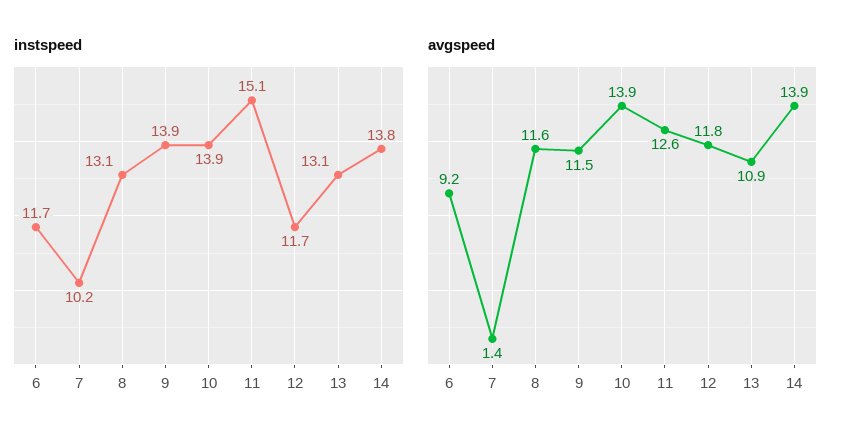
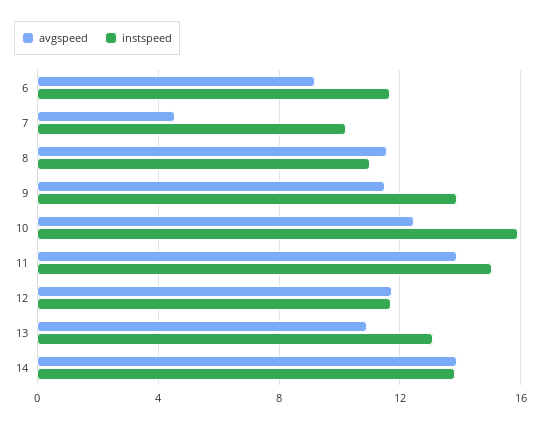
  {
    "instspeed": {
      "6": 11.7,
      "7": 10.2,
-     "8": 13.1,
+     "8": 11,
      "9": 13.9,
-     "10": 13.9,
+     "10": 16,
      "11": 15.1,
      "12": 11.7,
      "13": 13.1,
      "14": 13.8
    },
    "avgspeed": {
      "6": 9.2,
-     "7": 1.4,
+     "7": 4.5,
      "8": 11.6,
      "9": 11.5,
-     "10": 13.9,
+     "10": 12.5,
-     "11": 12.6,
+     "11": 14,
      "12": 11.8,
      "13": 10.9,
      "14": 13.9
    }
  }

